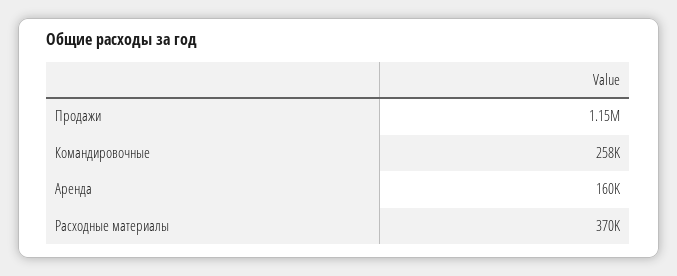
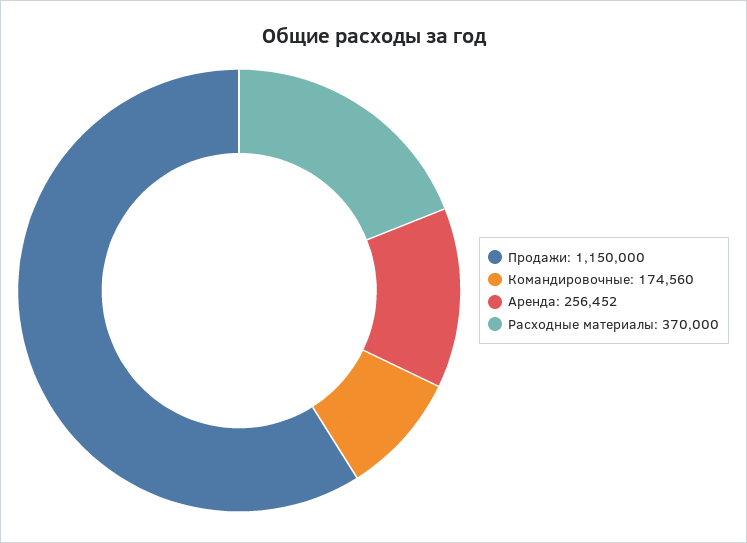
  {
    "Продажи": 1150000,
-   "Командировочные": 258000,
+   "Командировочные": 174560,
-   "Аренда": 160000,
+   "Аренда": 256452,
    "Расходные материалы": 370000
  }

